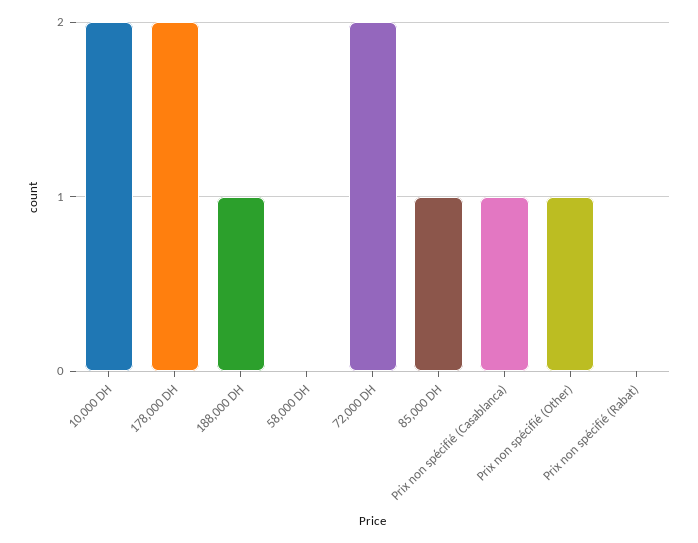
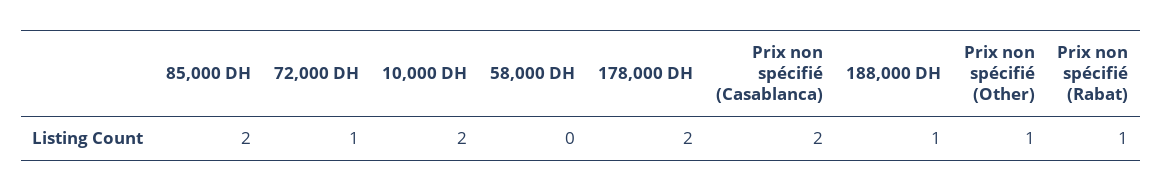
  {
    "10,000 DH": 2,
    "178,000 DH": 2,
    "188,000 DH": 1,
    "58,000 DH": 0,
-   "72,000 DH": 2,
+   "72,000 DH": 1,
-   "85,000 DH": 1,
+   "85,000 DH": 2,
-   "Prix non spécifié (Casablanca)": 1,
+   "Prix non spécifié (Casablanca)": 2,
    "Prix non spécifié (Other)": 1,
-   "Prix non spécifié (Rabat)": 0
+   "Prix non spécifié (Rabat)": 1
  }

